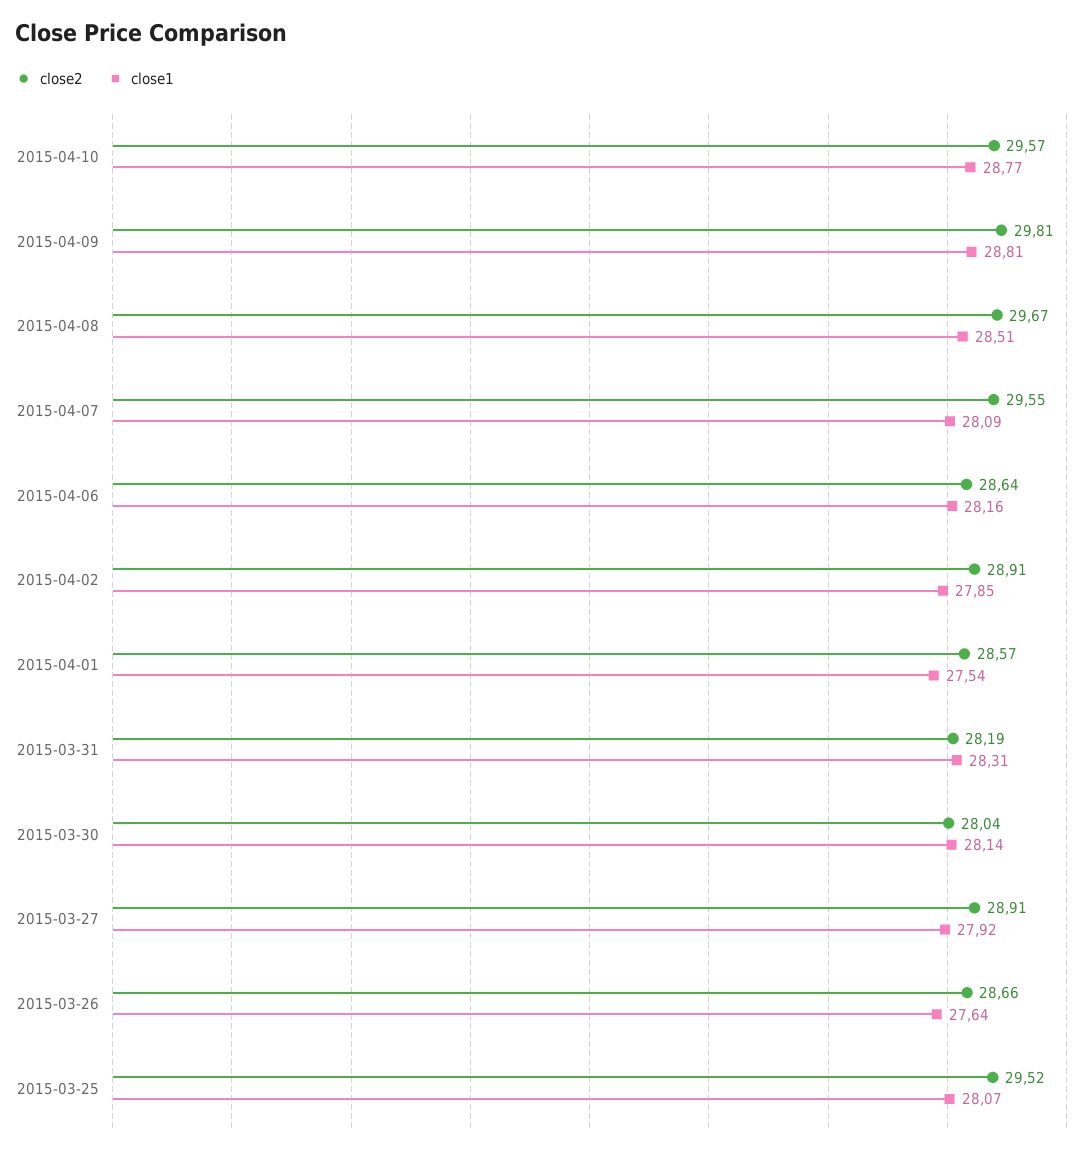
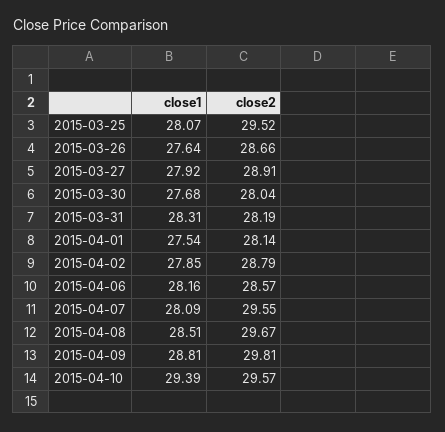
  {
    "close2": {
      "2015-04-10": 29.57,
      "2015-04-09": 29.81,
      "2015-04-08": 29.67,
      "2015-04-07": 29.55,
-     "2015-04-06": 28.64,
+     "2015-04-06": 28.57,
-     "2015-04-02": 28.91,
+     "2015-04-02": 28.79,
-     "2015-04-01": 28.57,
+     "2015-04-01": 28.14,
      "2015-03-31": 28.19,
      "2015-03-30": 28.04,
      "2015-03-27": 28.91,
      "2015-03-26": 28.66,
      "2015-03-25": 29.52
    },
    "close1": {
-     "2015-04-10": 28.77,
+     "2015-04-10": 29.39,
      "2015-04-09": 28.81,
      "2015-04-08": 28.51,
      "2015-04-07": 28.09,
      "2015-04-06": 28.16,
      "2015-04-02": 27.85,
      "2015-04-01": 27.54,
      "2015-03-31": 28.31,
-     "2015-03-30": 28.14,
+     "2015-03-30": 27.68,
      "2015-03-27": 27.92,
      "2015-03-26": 27.64,
      "2015-03-25": 28.07
    }
  }

